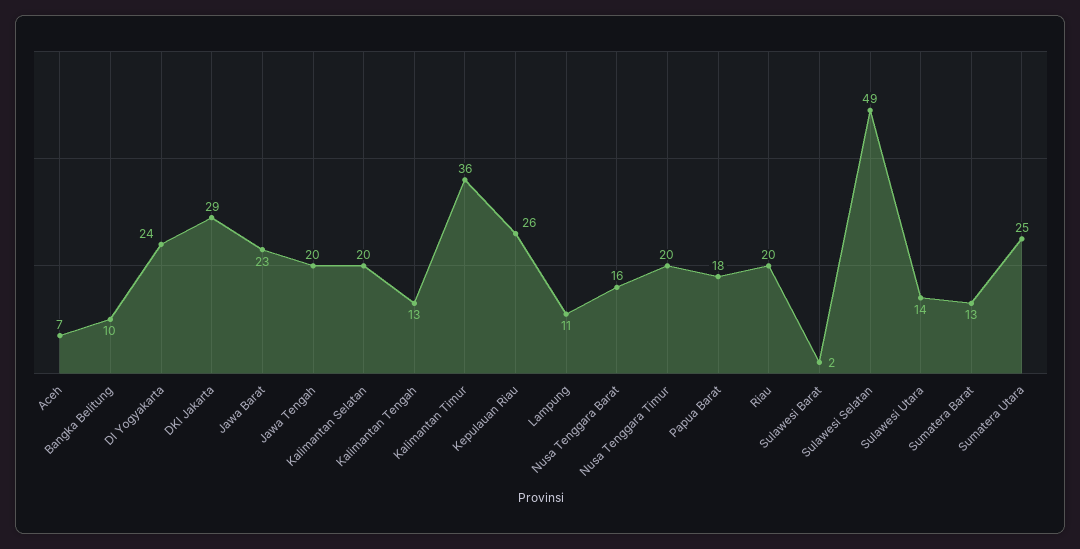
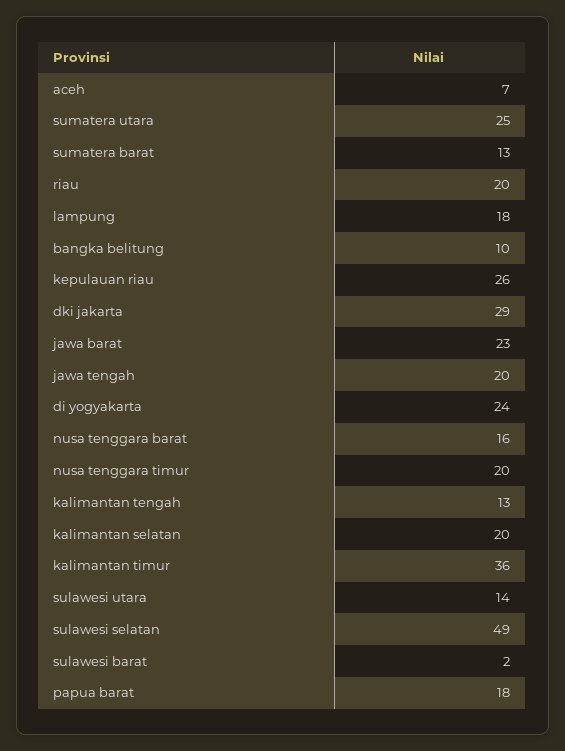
  {
    "Aceh": 7,
    "Bangka Belitung": 10,
    "DI Yogyakarta": 24,
    "DKI Jakarta": 29,
    "Jawa Barat": 23,
    "Jawa Tengah": 20,
    "Kalimantan Selatan": 20,
    "Kalimantan Tengah": 13,
    "Kalimantan Timur": 36,
    "Kepulauan Riau": 26,
-   "Lampung": 11,
+   "Lampung": 18,
    "Nusa Tenggara Barat": 16,
    "Nusa Tenggara Timur": 20,
    "Papua Barat": 18,
    "Riau": 20,
    "Sulawesi Barat": 2,
    "Sulawesi Selatan": 49,
    "Sulawesi Utara": 14,
    "Sumatera Barat": 13,
    "Sumatera Utara": 25
  }

